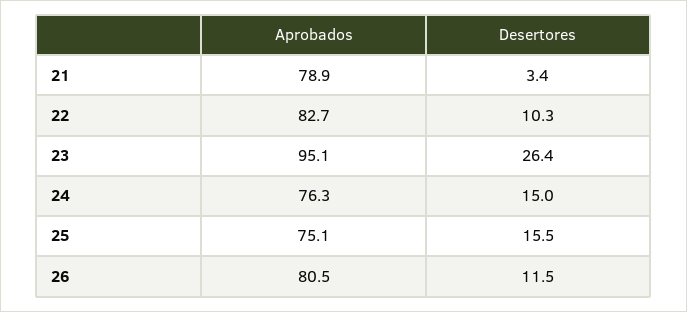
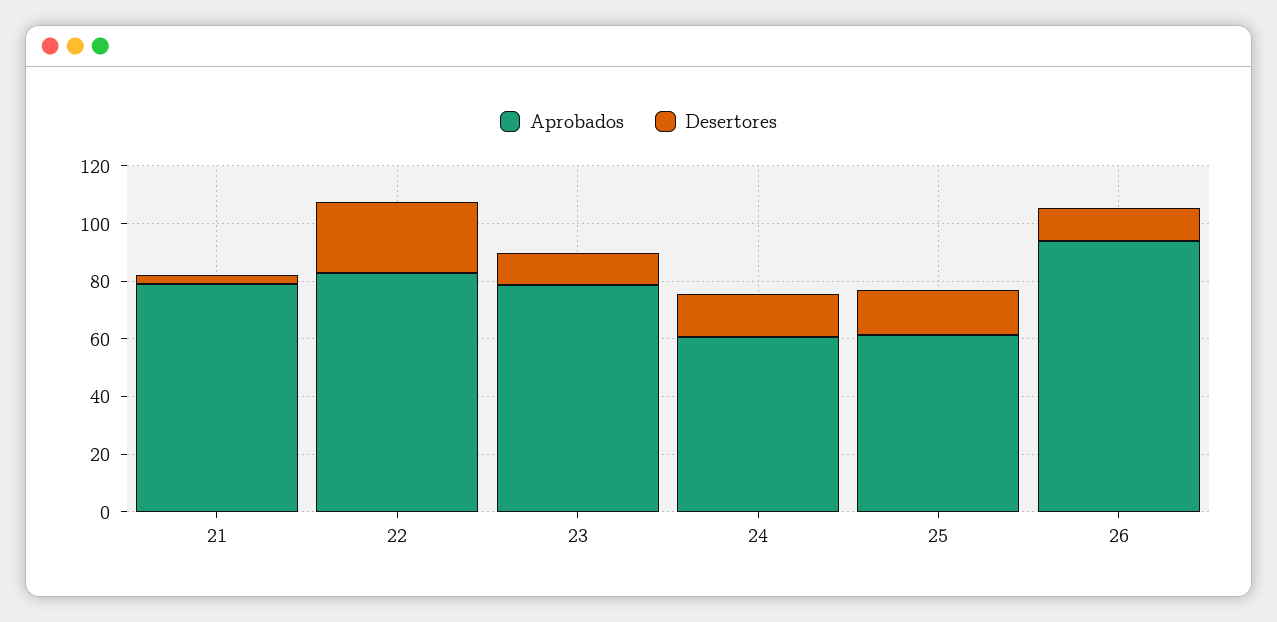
  {
    "Aprobados": {
      "21": 78.9,
      "22": 82.7,
-     "23": 95.1,
+     "23": 80,
-     "24": 76.3,
+     "24": 60,
-     "25": 75.1,
+     "25": 60,
-     "26": 80.5
+     "26": 95
    },
    "Desertores": {
      "21": 3.4,
-     "22": 10.3,
+     "22": 25,
-     "23": 26.4,
+     "23": 10,
      "24": 15,
      "25": 15.5,
      "26": 11.5
    }
  }

